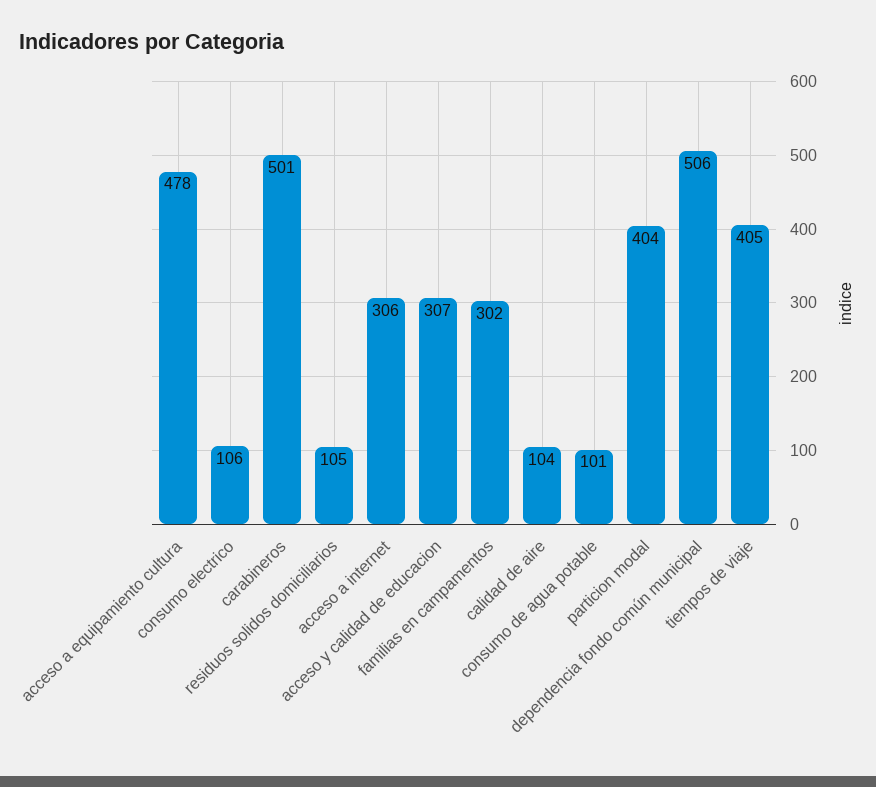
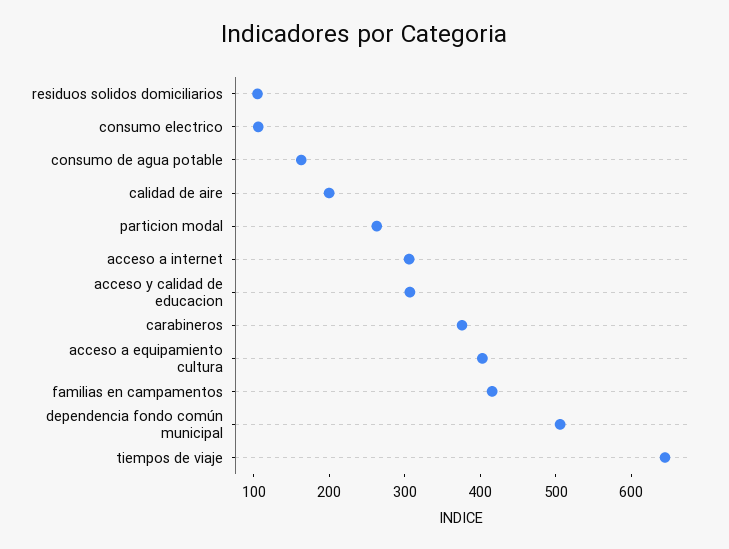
  {
-   "acceso a equipamiento cultura": 478,
+   "acceso a equipamiento cultura": 400,
    "consumo electrico": 106,
-   "carabineros": 501,
+   "carabineros": 380,
    "residuos solidos domiciliarios": 105,
    "acceso a internet": 306,
    "acceso y calidad de educacion": 307,
-   "familias en campamentos": 302,
+   "familias en campamentos": 420,
-   "calidad de aire": 104,
+   "calidad de aire": 200,
-   "consumo de agua potable": 101,
+   "consumo de agua potable": 160,
-   "particion modal": 404,
+   "particion modal": 260,
    "dependencia fondo común municipal": 506,
-   "tiempos de viaje": 405
+   "tiempos de viaje": 640
  }

